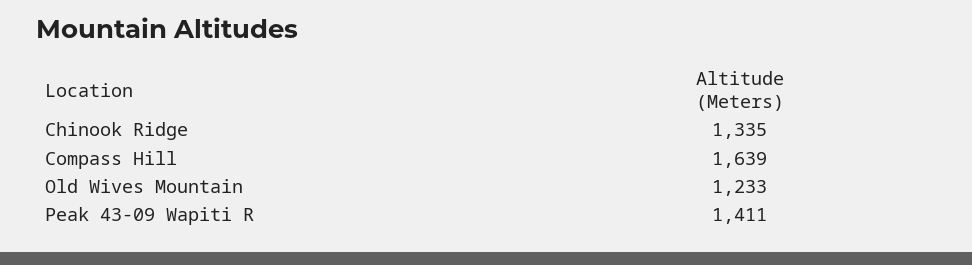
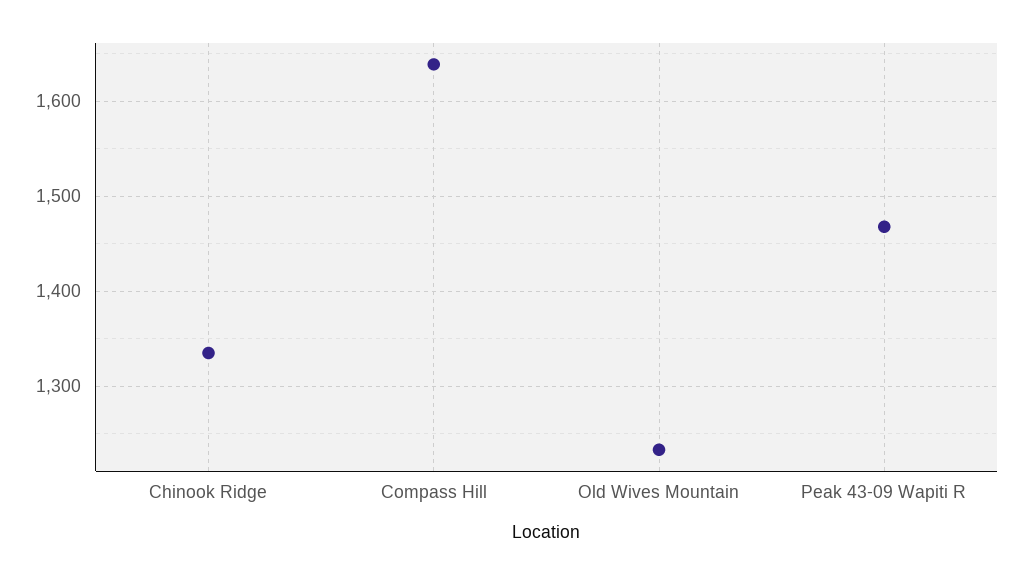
  {
    "Chinook Ridge": 1335,
    "Compass Hill": 1639,
    "Old Wives Mountain": 1233,
-   "Peak 43-09 Wapiti R": 1411
+   "Peak 43-09 Wapiti R": 1470
  }

